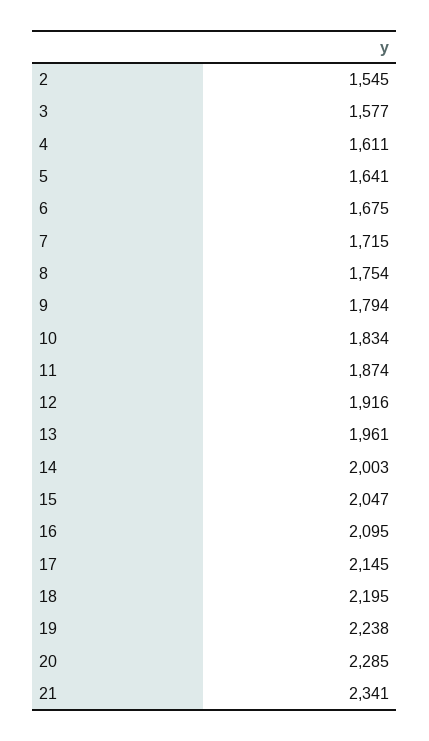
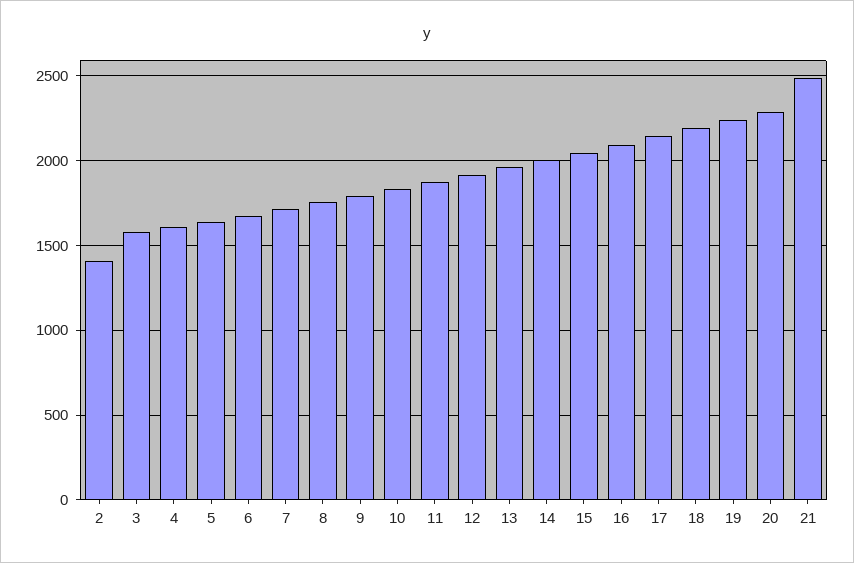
  {
-   "2": 1545,
+   "2": 1400,
    "3": 1577,
    "4": 1611,
    "5": 1641,
    "6": 1675,
    "7": 1715,
    "8": 1754,
    "9": 1794,
    "10": 1834,
    "11": 1874,
    "12": 1916,
    "13": 1961,
    "14": 2003,
    "15": 2047,
    "16": 2095,
    "17": 2145,
    "18": 2195,
    "19": 2238,
    "20": 2285,
-   "21": 2341
+   "21": 2500
  }

